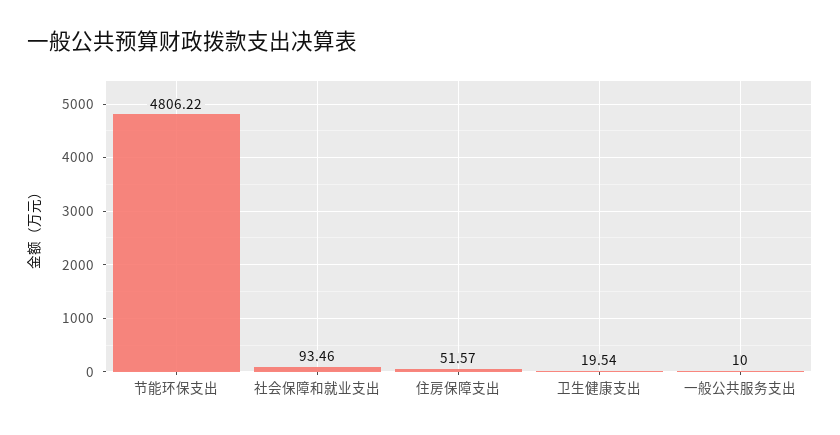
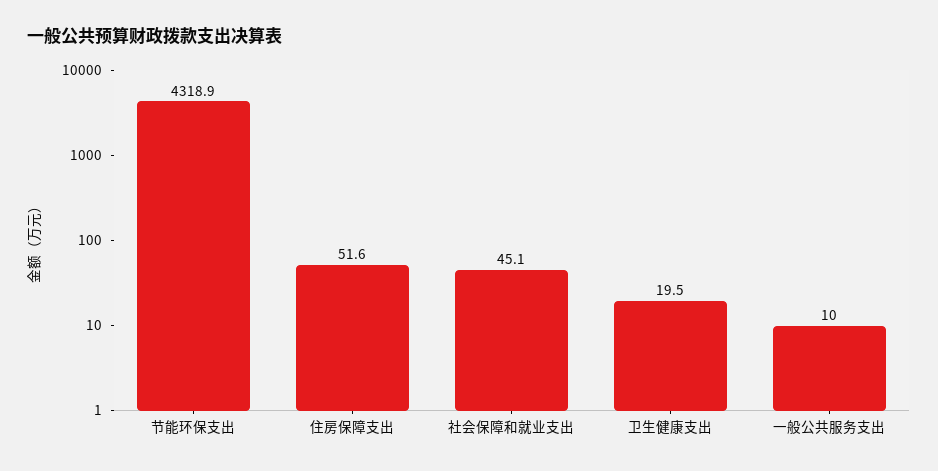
  {
-   "节能环保支出": 4806.22,
+   "节能环保支出": 4318.9,
-   "社会保障和就业支出": 93.46,
+   "社会保障和就业支出": 45.1,
    "住房保障支出": 51.57,
    "卫生健康支出": 19.54,
    "一般公共服务支出": 10
  }

